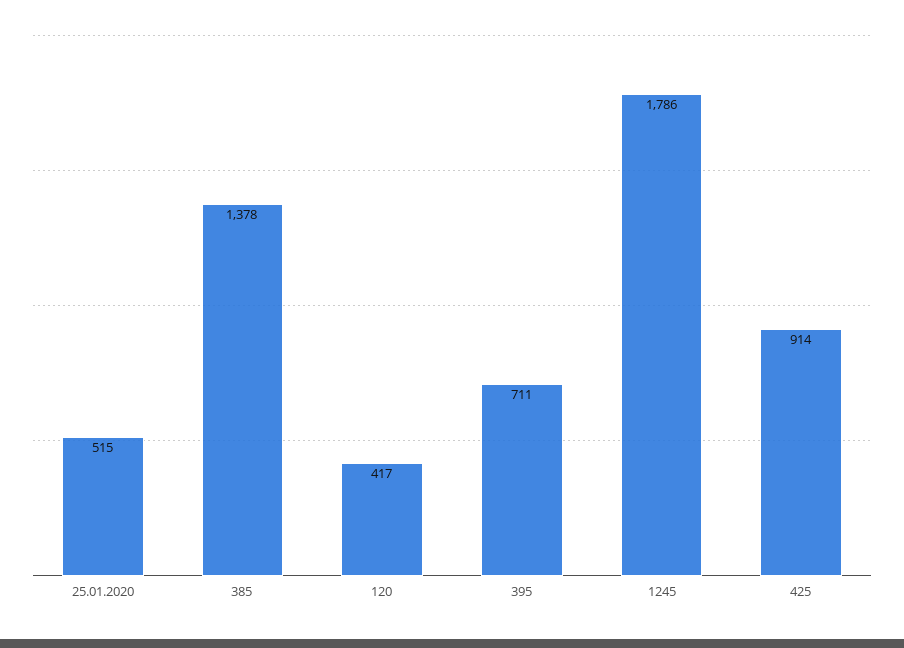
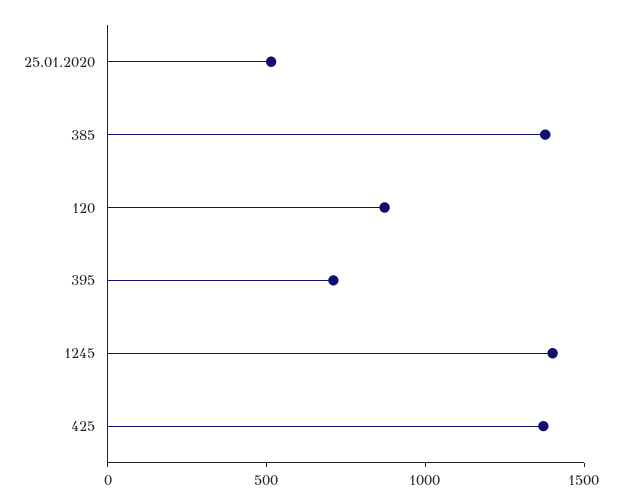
  {
    "25.01.2020": 515,
    "385": 1378,
-   "120": 417,
+   "120": 900,
    "395": 711,
-   "1245": 1786,
+   "1245": 1400,
-   "425": 914
+   "425": 1400
  }

